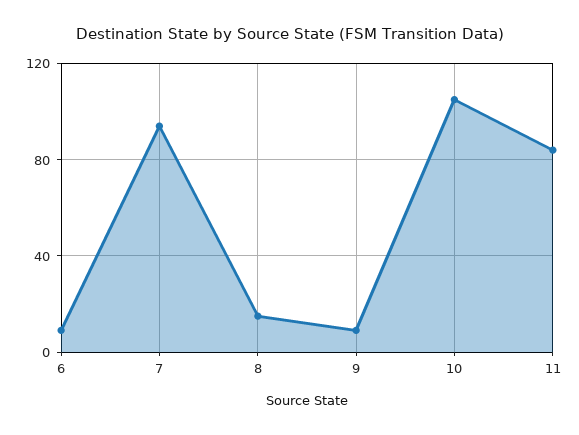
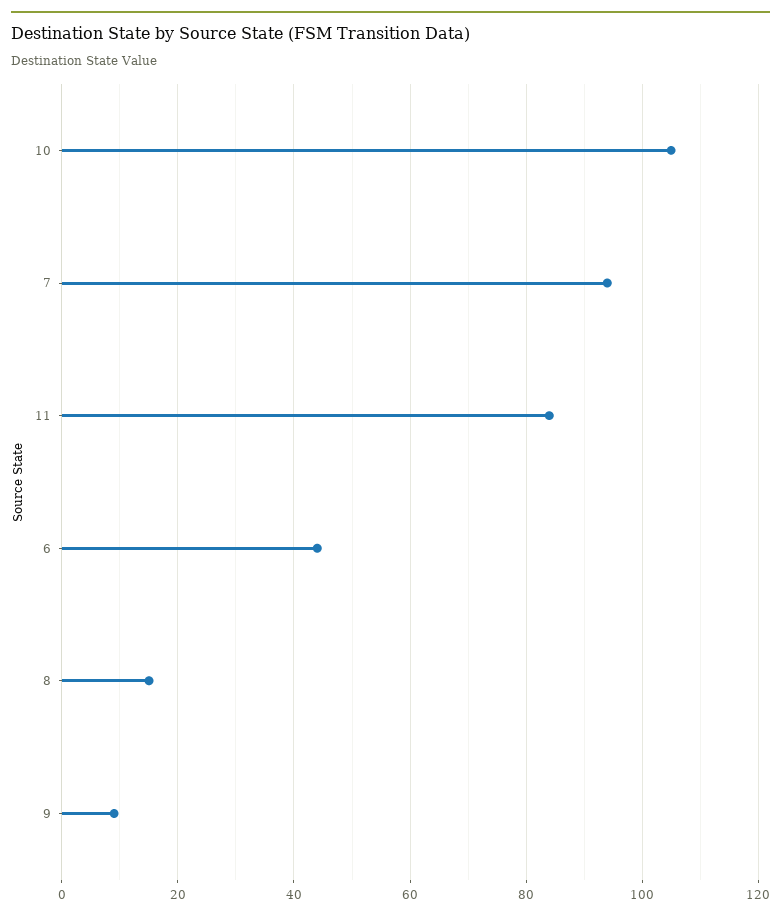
  {
-   "6": 10,
+   "6": 45,
    "7": 95,
    "8": 15,
    "9": 10,
    "10": 105,
    "11": 85
  }

